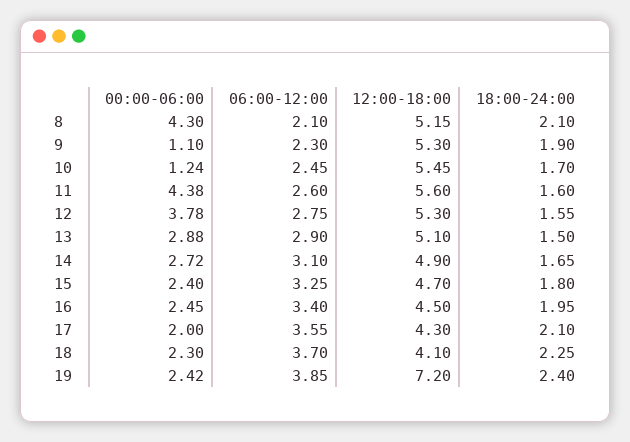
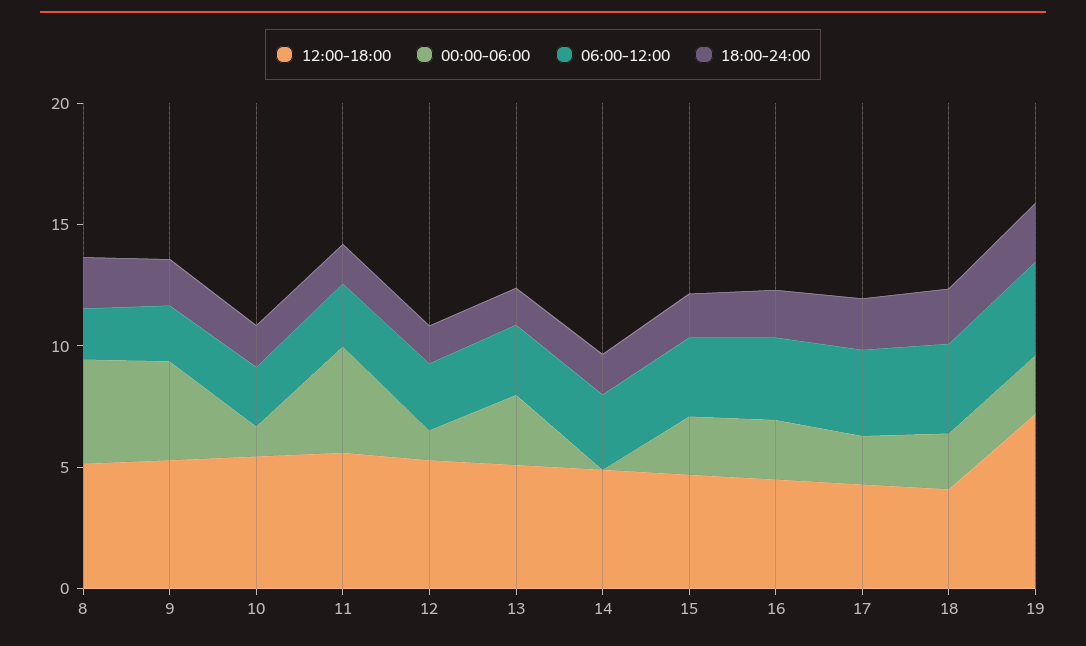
  {
    "00:00-06:00": {
      "8": 4.3,
-     "9": 1.1,
+     "9": 4,
      "10": 1.24,
      "11": 4.38,
-     "12": 3.78,
+     "12": 1,
      "13": 2.88,
-     "14": 2.72,
+     "14": 0,
      "15": 2.4,
      "16": 2.45,
      "17": 2,
      "18": 2.3,
      "19": 2.42
    },
    "06:00-12:00": {
      "8": 2.1,
      "9": 2.3,
      "10": 2.45,
      "11": 2.6,
      "12": 2.75,
      "13": 2.9,
      "14": 3.1,
      "15": 3.25,
      "16": 3.4,
      "17": 3.55,
      "18": 3.7,
      "19": 3.85
    },
    "12:00-18:00": {
      "8": 5.15,
      "9": 5.3,
      "10": 5.45,
      "11": 5.6,
      "12": 5.3,
      "13": 5.1,
      "14": 4.9,
      "15": 4.7,
      "16": 4.5,
      "17": 4.3,
      "18": 4.1,
      "19": 7.2
    },
    "18:00-24:00": {
      "8": 2.1,
      "9": 1.9,
      "10": 1.7,
      "11": 1.6,
      "12": 1.55,
      "13": 1.5,
      "14": 1.65,
      "15": 1.8,
      "16": 1.95,
      "17": 2.1,
      "18": 2.25,
      "19": 2.4
    }
  }

